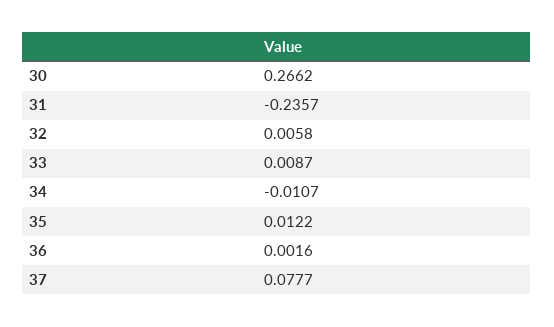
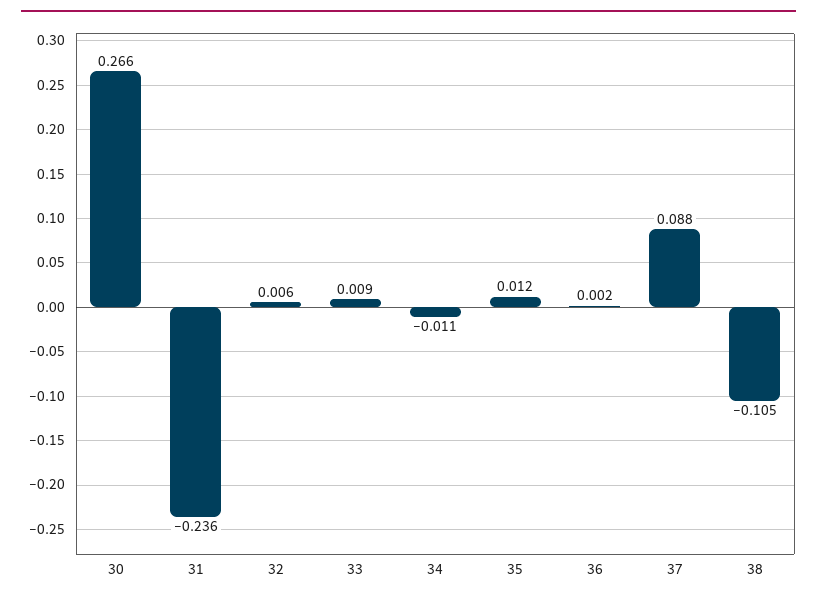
  {
    "30": 0.2662,
    "31": -0.2357,
    "32": 0.0058,
    "33": 0.0087,
    "34": -0.0107,
    "35": 0.0122,
    "36": 0.0016,
-   "37": 0.0777
+   "37": 0.088,
+   "38": -0.105
  }

